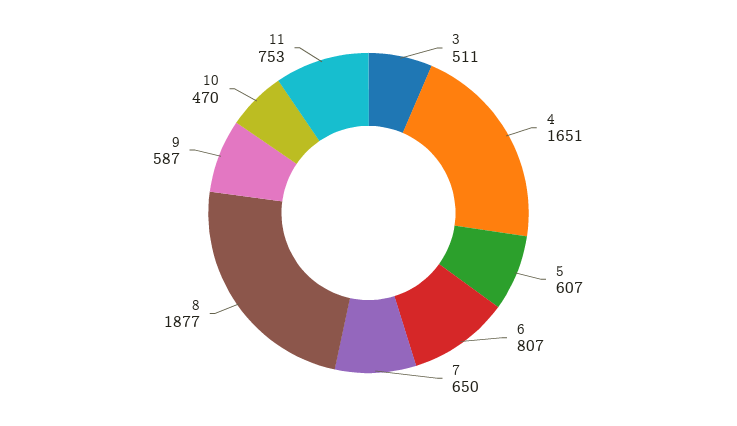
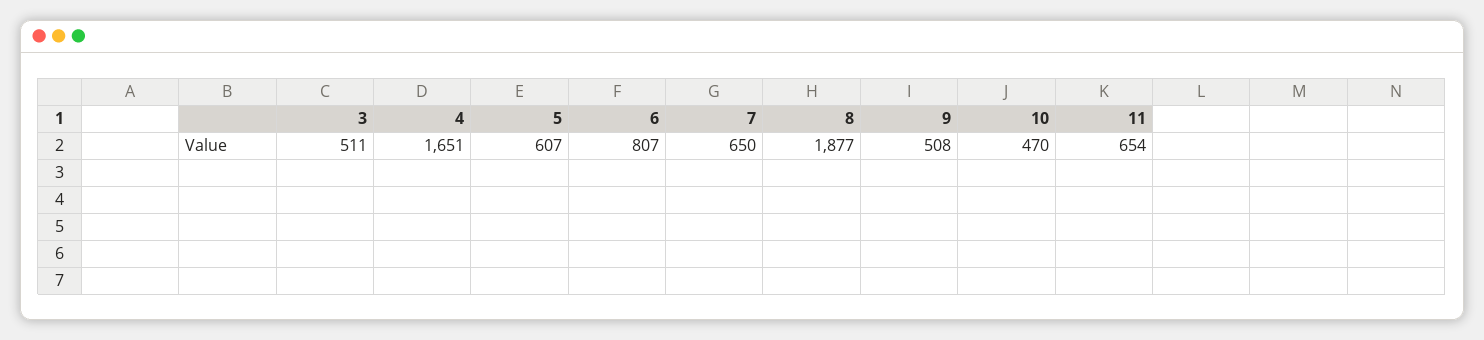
  {
    "3": 511,
    "4": 1651,
    "5": 607,
    "6": 807,
    "7": 650,
    "8": 1877,
-   "9": 587,
+   "9": 508,
    "10": 470,
-   "11": 753
+   "11": 654
  }

